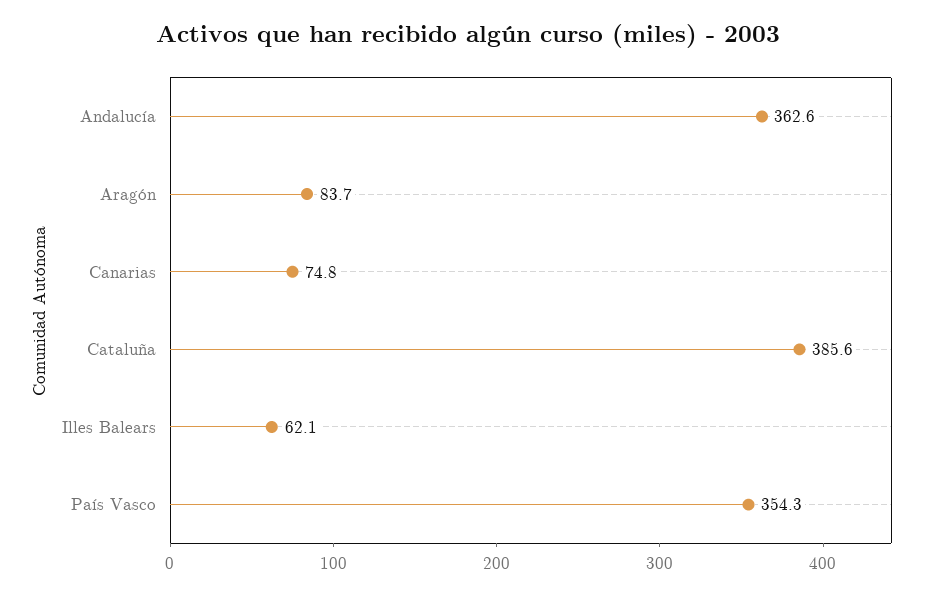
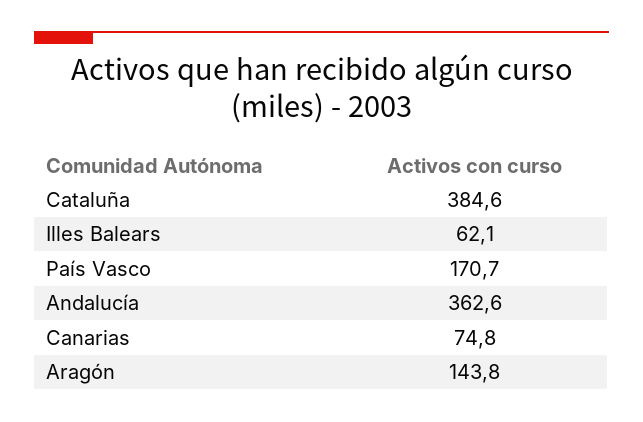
  {
    "Andalucía": 362.6,
-   "Aragón": 83.7,
+   "Aragón": 143.8,
    "Canarias": 74.8,
-   "Cataluña": 385.6,
+   "Cataluña": 384.6,
    "Illes Balears": 62.1,
-   "País Vasco": 354.3
+   "País Vasco": 170.7
  }

